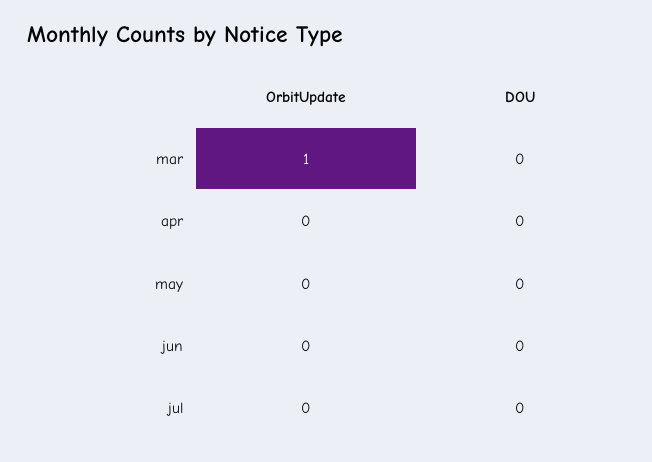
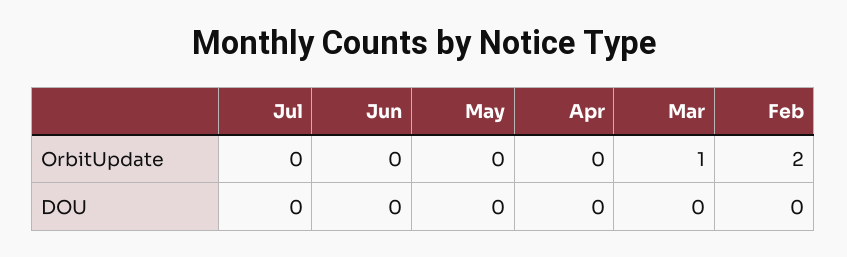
  {
    "OrbitUpdate": {
      "mar": 1,
      "apr": 0,
      "may": 0,
      "jun": 0,
-     "jul": 0
+     "jul": 0,
+     "Feb": 2
    },
    "DOU": {
      "mar": 0,
      "apr": 0,
      "may": 0,
      "jun": 0,
-     "jul": 0
+     "jul": 0,
+     "Feb": 0
    }
  }

